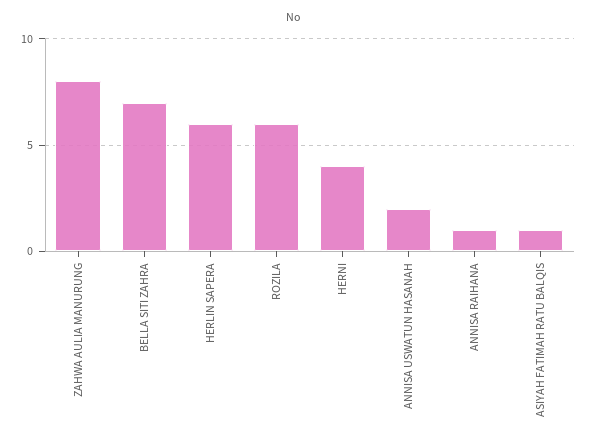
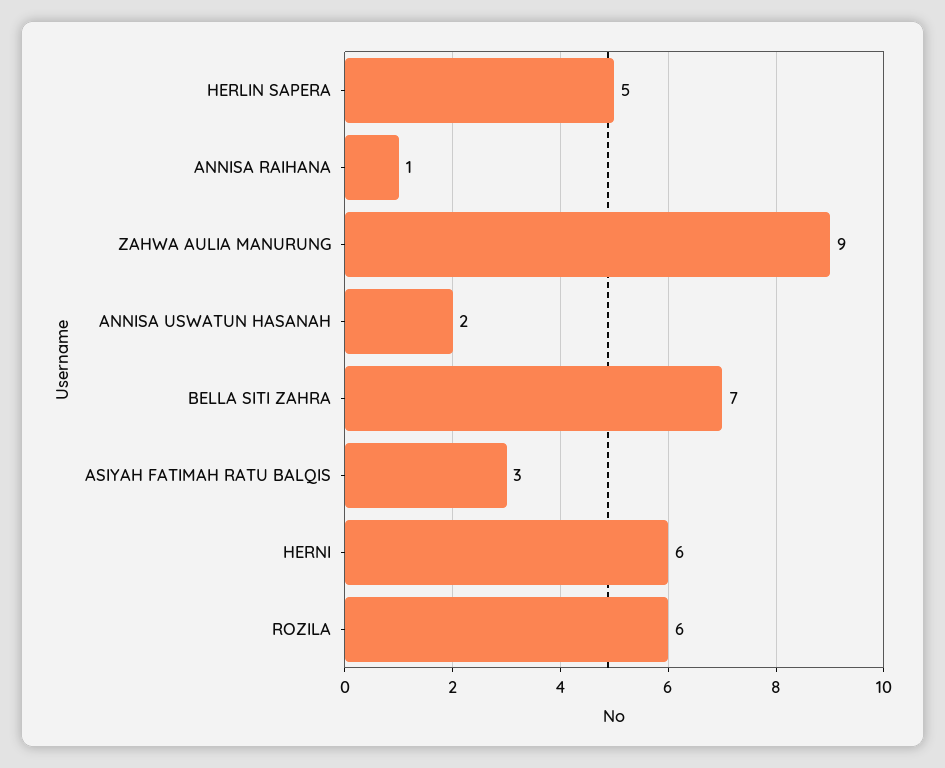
  {
-   "ZAHWA AULIA MANURUNG": 8,
+   "ZAHWA AULIA MANURUNG": 9,
    "BELLA SITI ZAHRA": 7,
-   "HERLIN SAPERA": 6,
+   "HERLIN SAPERA": 5,
    "ROZILA": 6,
-   "HERNI": 4,
+   "HERNI": 6,
    "ANNISA USWATUN HASANAH": 2,
    "ANNISA RAIHANA": 1,
-   "ASIYAH FATIMAH RATU BALQIS": 1
+   "ASIYAH FATIMAH RATU BALQIS": 3
  }

